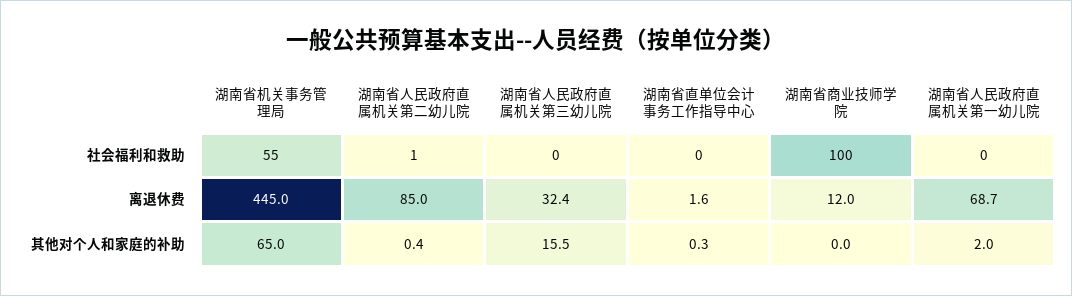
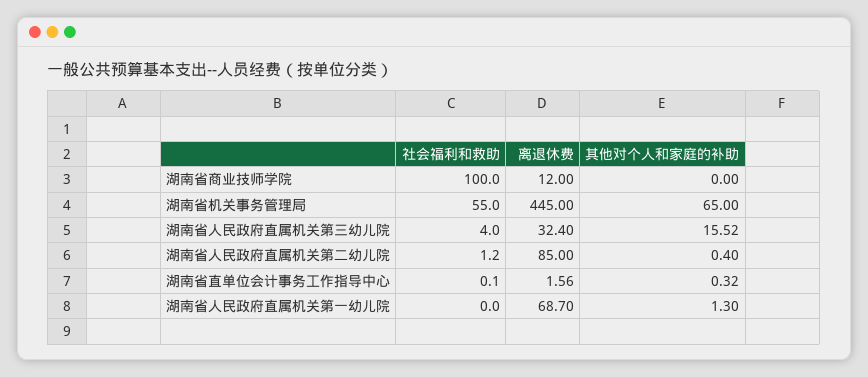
  {
    "湖南省机关事务管理局": {
      "社会福利和救助": 55,
      "离退休费": 445,
      "其他对个人和家庭的补助": 65
    },
    "湖南省人民政府直属机关第二幼儿院": {
      "社会福利和救助": 1.2,
      "离退休费": 85,
      "其他对个人和家庭的补助": 0.4
    },
    "湖南省人民政府直属机关第三幼儿院": {
-     "社会福利和救助": 0,
+     "社会福利和救助": 4,
      "离退休费": 32.4,
      "其他对个人和家庭的补助": 15.52
    },
    "湖南省直单位会计事务工作指导中心": {
      "社会福利和救助": 0.1,
      "离退休费": 1.56,
      "其他对个人和家庭的补助": 0.32
    },
    "湖南省商业技师学院": {
      "社会福利和救助": 100,
      "离退休费": 12,
      "其他对个人和家庭的补助": 0
    },
    "湖南省人民政府直属机关第一幼儿院": {
      "社会福利和救助": 0,
      "离退休费": 68.7,
-     "其他对个人和家庭的补助": 2
+     "其他对个人和家庭的补助": 1.3
    }
  }

